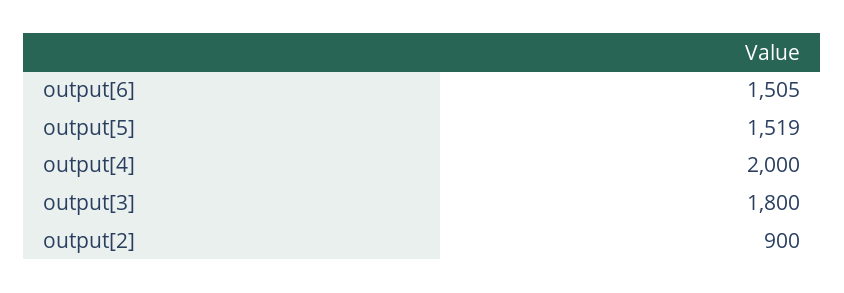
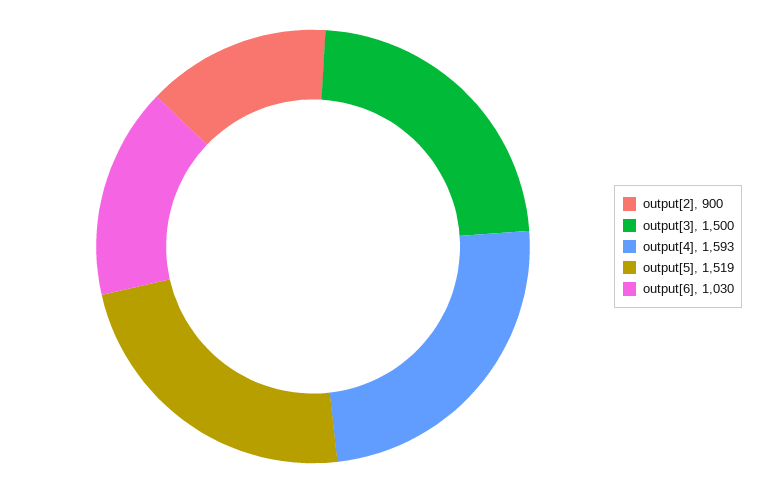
  {
-   "output[6]": 1505,
+   "output[6]": 1030,
    "output[5]": 1519,
-   "output[4]": 2000,
+   "output[4]": 1593,
-   "output[3]": 1800,
+   "output[3]": 1500,
    "output[2]": 900
  }

